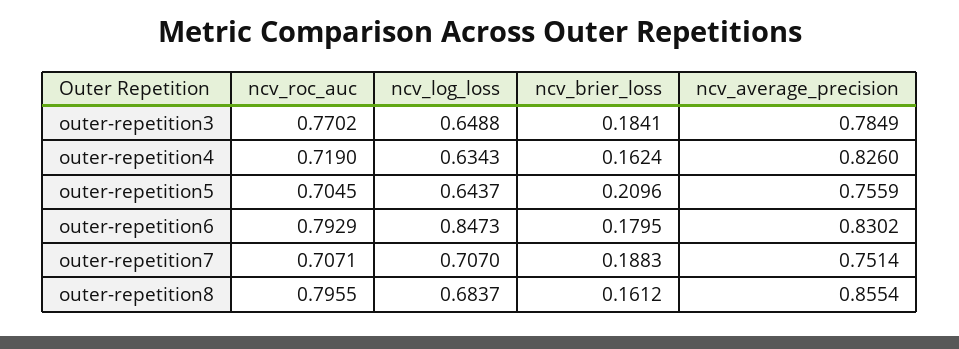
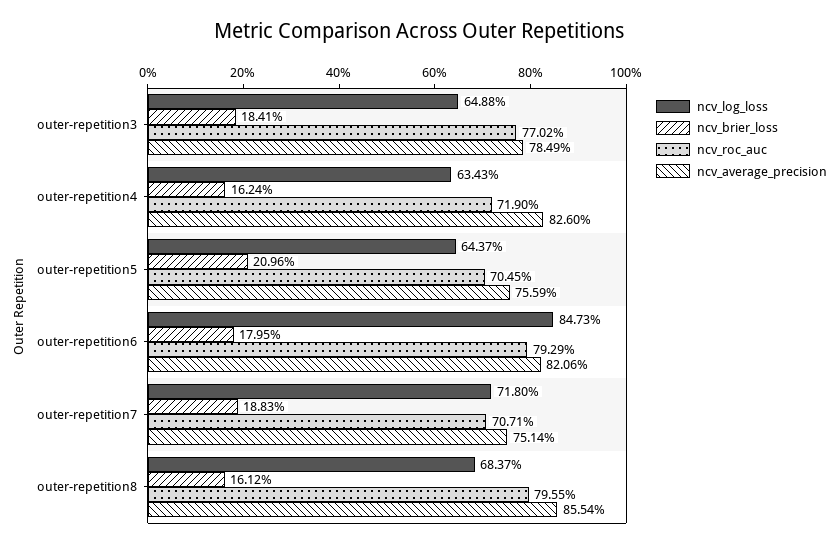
  {
    "ncv_roc_auc": {
      "outer-repetition3": 0.7702,
      "outer-repetition4": 0.719,
      "outer-repetition5": 0.7045,
      "outer-repetition6": 0.7929,
      "outer-repetition7": 0.7071,
      "outer-repetition8": 0.7955
    },
    "ncv_log_loss": {
      "outer-repetition3": 0.6488,
      "outer-repetition4": 0.6343,
      "outer-repetition5": 0.6437,
      "outer-repetition6": 0.8473,
-     "outer-repetition7": 0.707,
+     "outer-repetition7": 0.718,
      "outer-repetition8": 0.6837
    },
    "ncv_brier_loss": {
      "outer-repetition3": 0.1841,
      "outer-repetition4": 0.1624,
      "outer-repetition5": 0.2096,
      "outer-repetition6": 0.1795,
      "outer-repetition7": 0.1883,
      "outer-repetition8": 0.1612
    },
    "ncv_average_precision": {
      "outer-repetition3": 0.7849,
      "outer-repetition4": 0.826,
      "outer-repetition5": 0.7559,
-     "outer-repetition6": 0.8302,
+     "outer-repetition6": 0.8206,
      "outer-repetition7": 0.7514,
      "outer-repetition8": 0.8554
    }
  }

